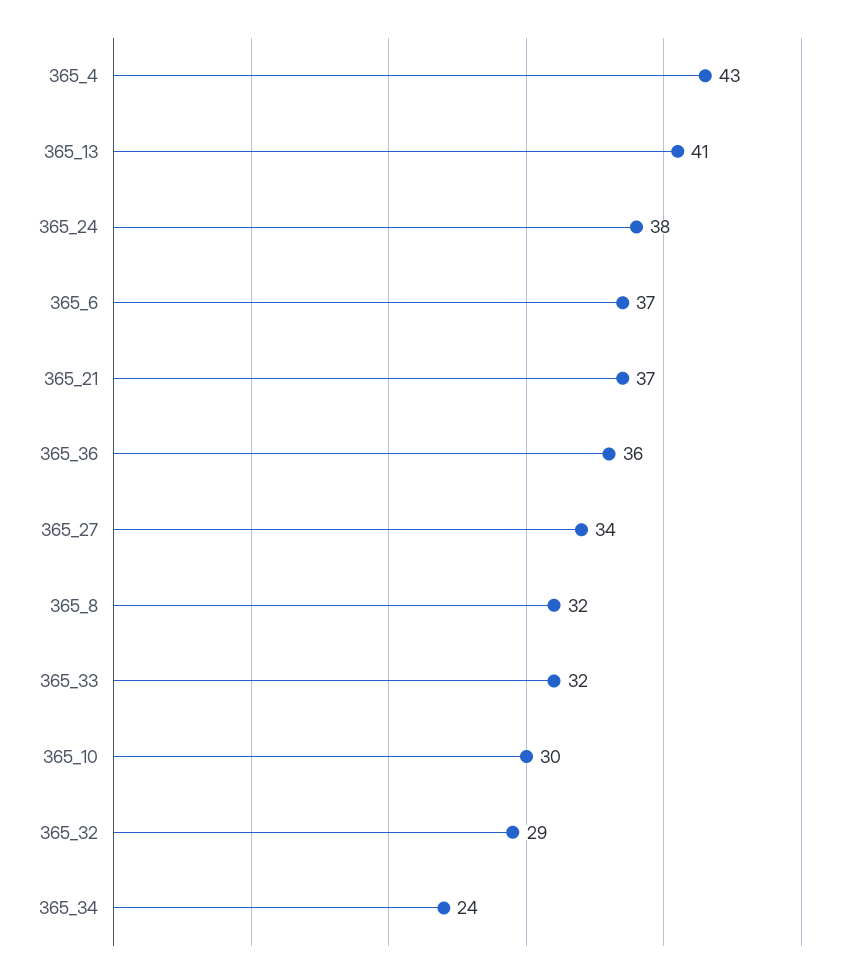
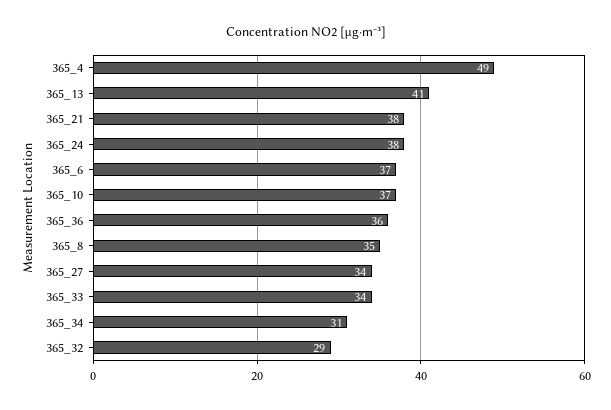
  {
-   "365_4": 43,
+   "365_4": 49,
    "365_13": 41,
    "365_24": 38,
    "365_6": 37,
-   "365_21": 37,
+   "365_21": 38,
    "365_36": 36,
    "365_27": 34,
-   "365_8": 32,
+   "365_8": 35,
-   "365_33": 32,
+   "365_33": 34,
-   "365_10": 30,
+   "365_10": 37,
    "365_32": 29,
-   "365_34": 24
+   "365_34": 31
  }

